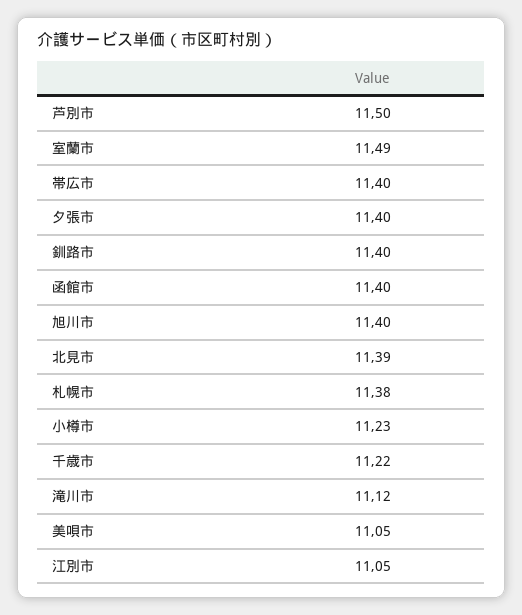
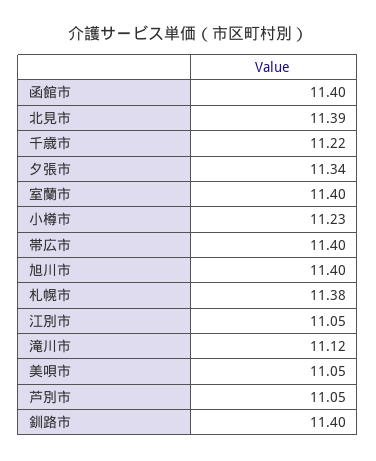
  {
-   "芦別市": 11.5,
+   "芦別市": 11.05,
-   "室蘭市": 11.49,
+   "室蘭市": 11.4,
    "帯広市": 11.4,
-   "夕張市": 11.4,
+   "夕張市": 11.34,
    "釧路市": 11.4,
    "函館市": 11.4,
    "旭川市": 11.4,
    "北見市": 11.39,
    "札幌市": 11.38,
    "小樽市": 11.23,
    "千歳市": 11.22,
    "滝川市": 11.12,
    "美唄市": 11.05,
    "江別市": 11.05
  }

